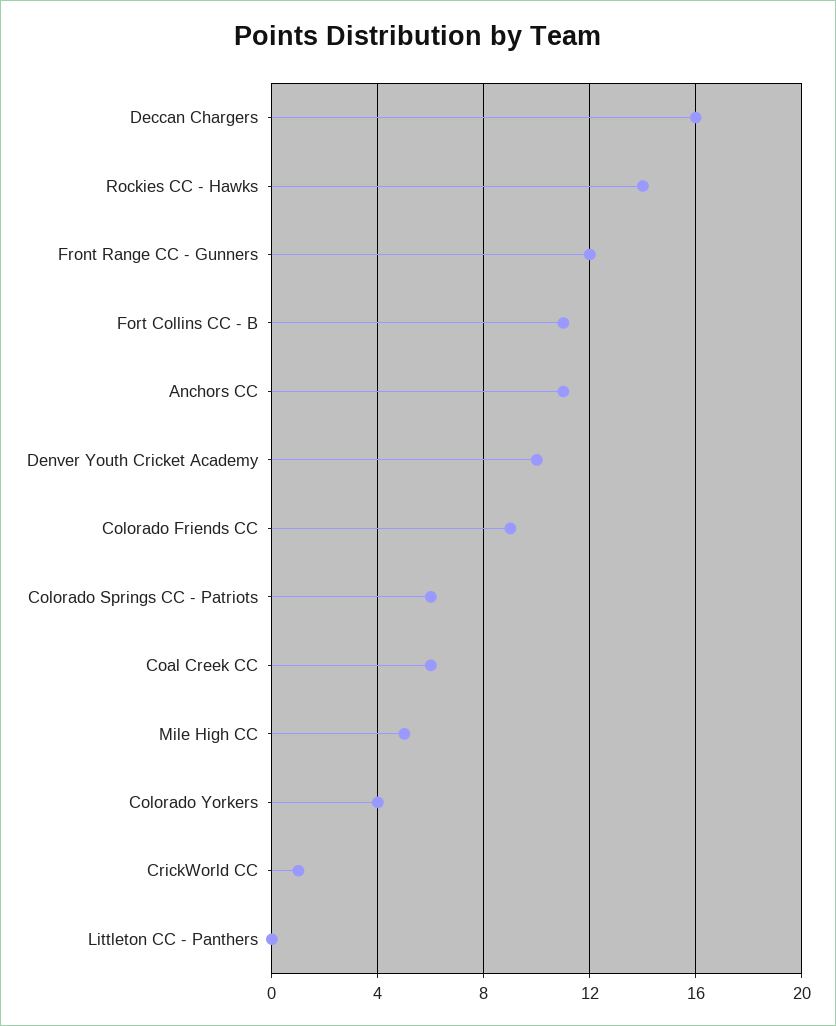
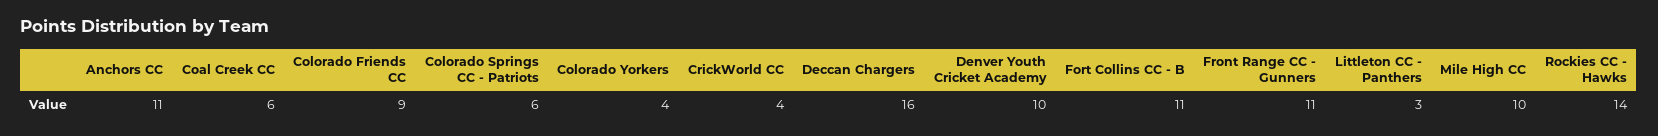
  {
    "Deccan Chargers": 16,
    "Rockies CC - Hawks": 14,
-   "Front Range CC - Gunners": 12,
+   "Front Range CC - Gunners": 11,
    "Fort Collins CC - B": 11,
    "Anchors CC": 11,
    "Denver Youth Cricket Academy": 10,
    "Colorado Friends CC": 9,
    "Colorado Springs CC - Patriots": 6,
    "Coal Creek CC": 6,
-   "Mile High CC": 5,
+   "Mile High CC": 10,
    "Colorado Yorkers": 4,
-   "CrickWorld CC": 1,
+   "CrickWorld CC": 4,
-   "Littleton CC - Panthers": 0
+   "Littleton CC - Panthers": 3
  }

